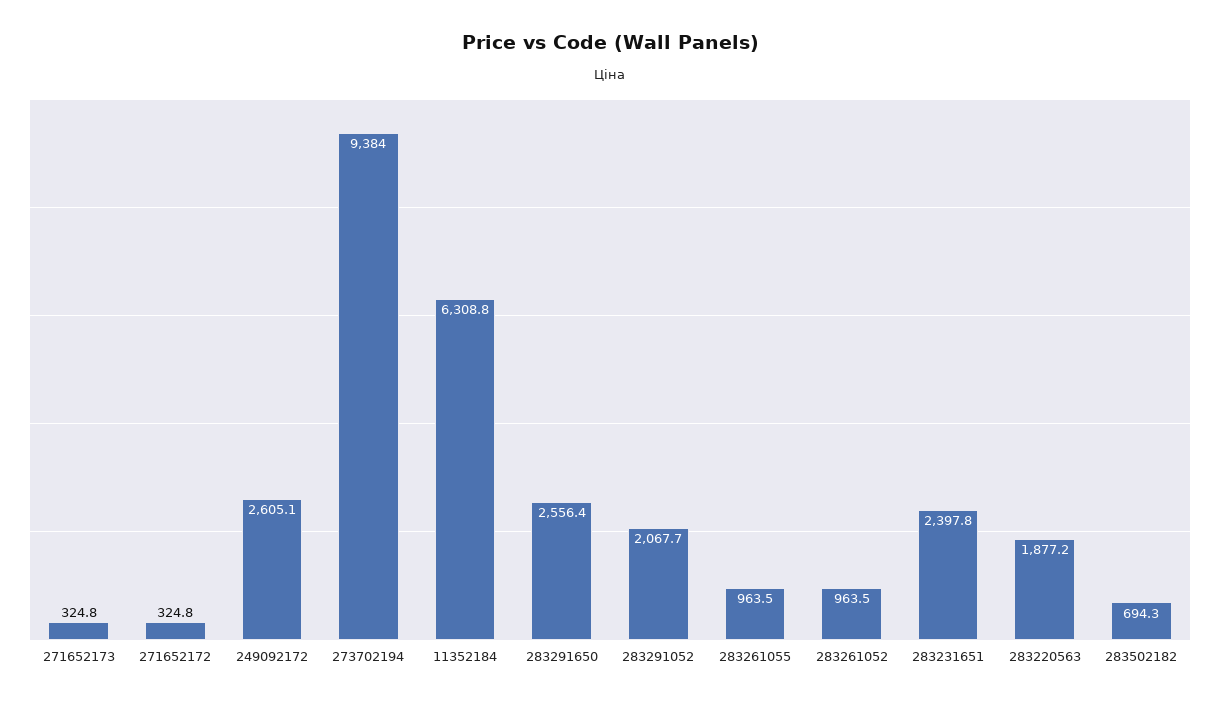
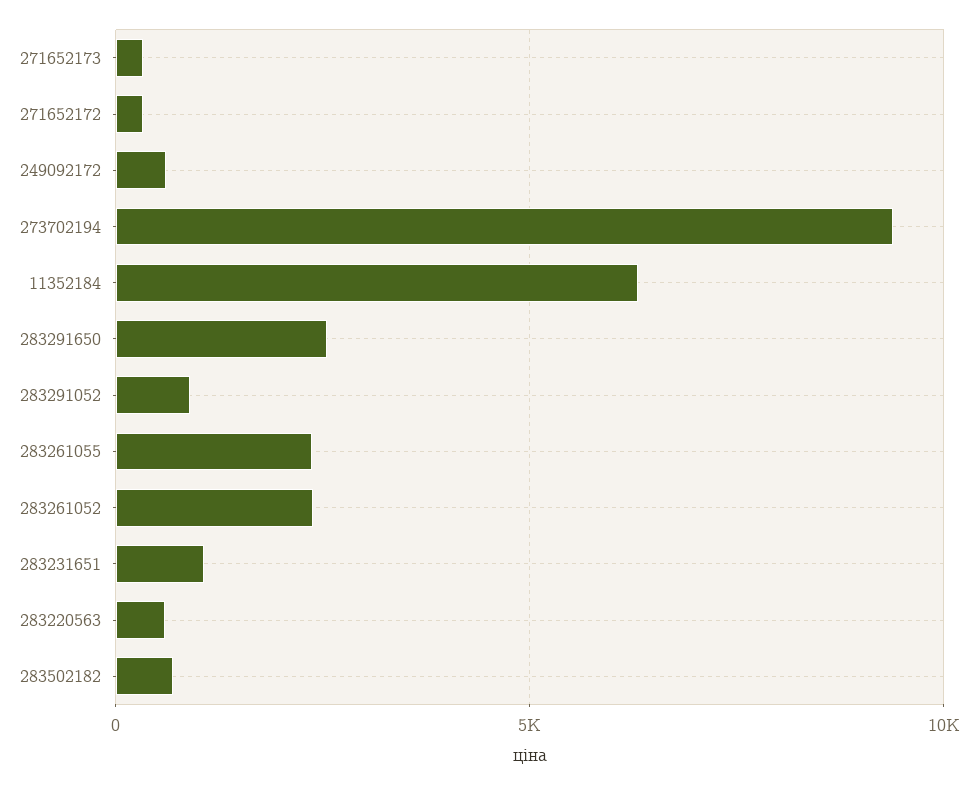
  {
    "271652173": 324.8,
    "271652172": 324.8,
-   "249092172": 2605.1,
+   "249092172": 500,
    "273702194": 9384,
    "11352184": 6308.8,
    "283291650": 2556.4,
-   "283291052": 2067.7,
+   "283291052": 1000,
-   "283261055": 963.5,
+   "283261055": 2500,
-   "283261052": 963.5,
+   "283261052": 2500,
-   "283231651": 2397.8,
+   "283231651": 1000,
-   "283220563": 1877.2,
+   "283220563": 500,
    "283502182": 694.3
  }

